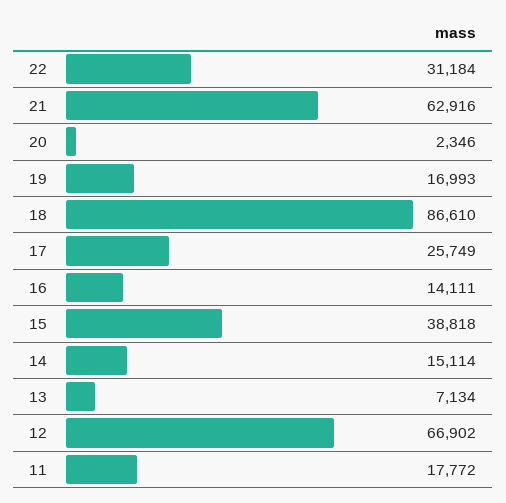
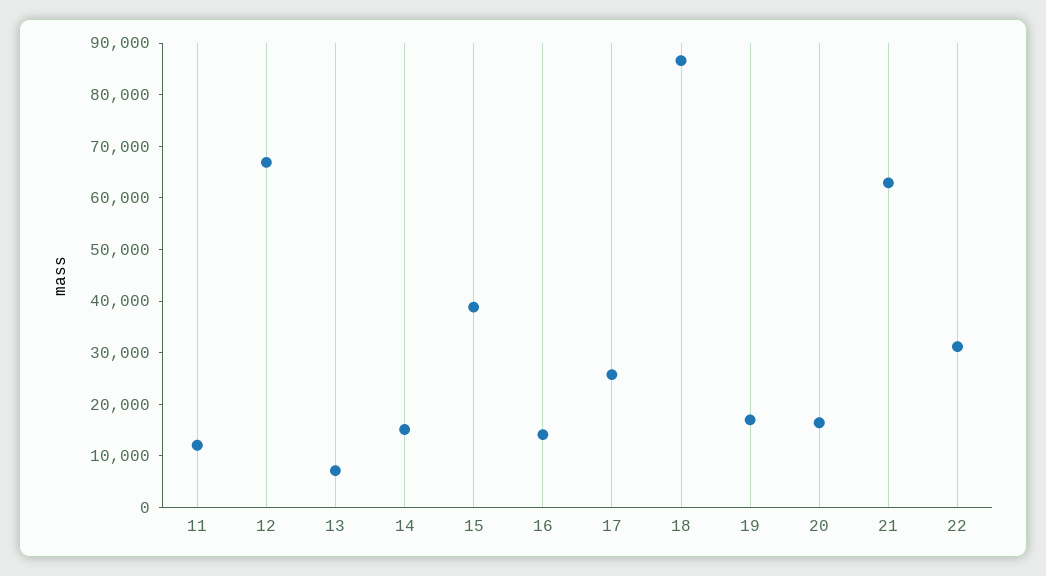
  {
    "22": 31184,
    "21": 62916,
-   "20": 2346,
+   "20": 16000,
    "19": 16993,
    "18": 86610,
    "17": 25749,
    "16": 14111,
    "15": 38818,
    "14": 15114,
    "13": 7134,
    "12": 66902,
-   "11": 17772
+   "11": 12000
  }

